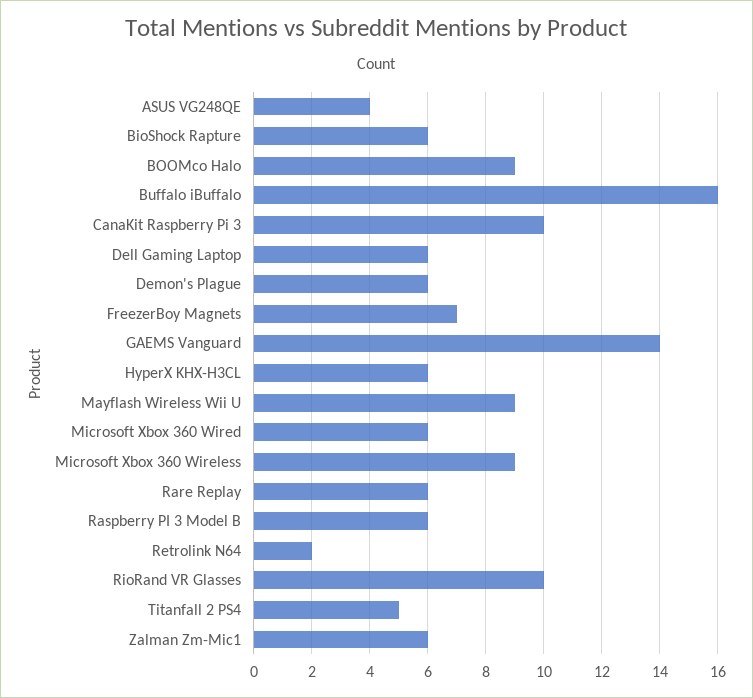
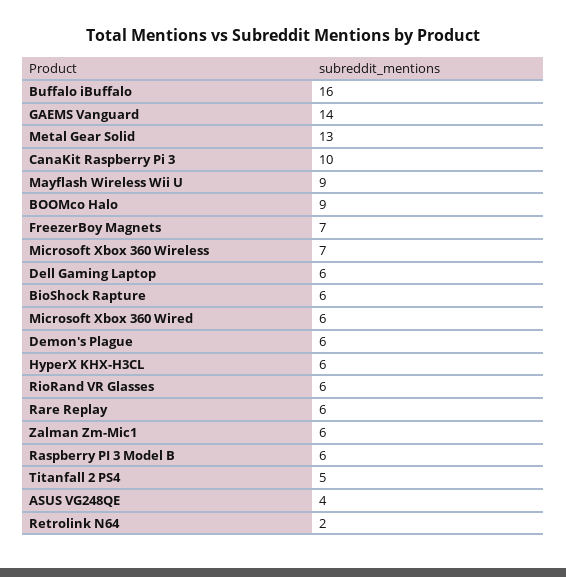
  {
    "ASUS VG248QE": 4,
    "BioShock Rapture": 6,
    "BOOMco Halo": 9,
    "Buffalo iBuffalo": 16,
    "CanaKit Raspberry Pi 3": 10,
    "Dell Gaming Laptop": 6,
    "Demon's Plague": 6,
    "FreezerBoy Magnets": 7,
    "GAEMS Vanguard": 14,
    "HyperX KHX-H3CL": 6,
    "Mayflash Wireless Wii U": 9,
    "Microsoft Xbox 360 Wired": 6,
-   "Microsoft Xbox 360 Wireless": 9,
+   "Microsoft Xbox 360 Wireless": 7,
    "Rare Replay": 6,
    "Raspberry PI 3 Model B": 6,
    "Retrolink N64": 2,
-   "RioRand VR Glasses": 10,
+   "RioRand VR Glasses": 6,
    "Titanfall 2 PS4": 5,
-   "Zalman Zm-Mic1": 6
+   "Zalman Zm-Mic1": 6,
+   "Metal Gear Solid": 13
  }

